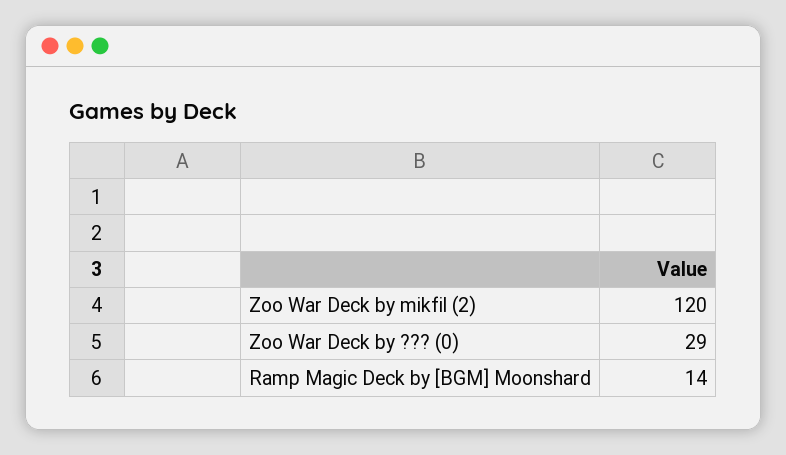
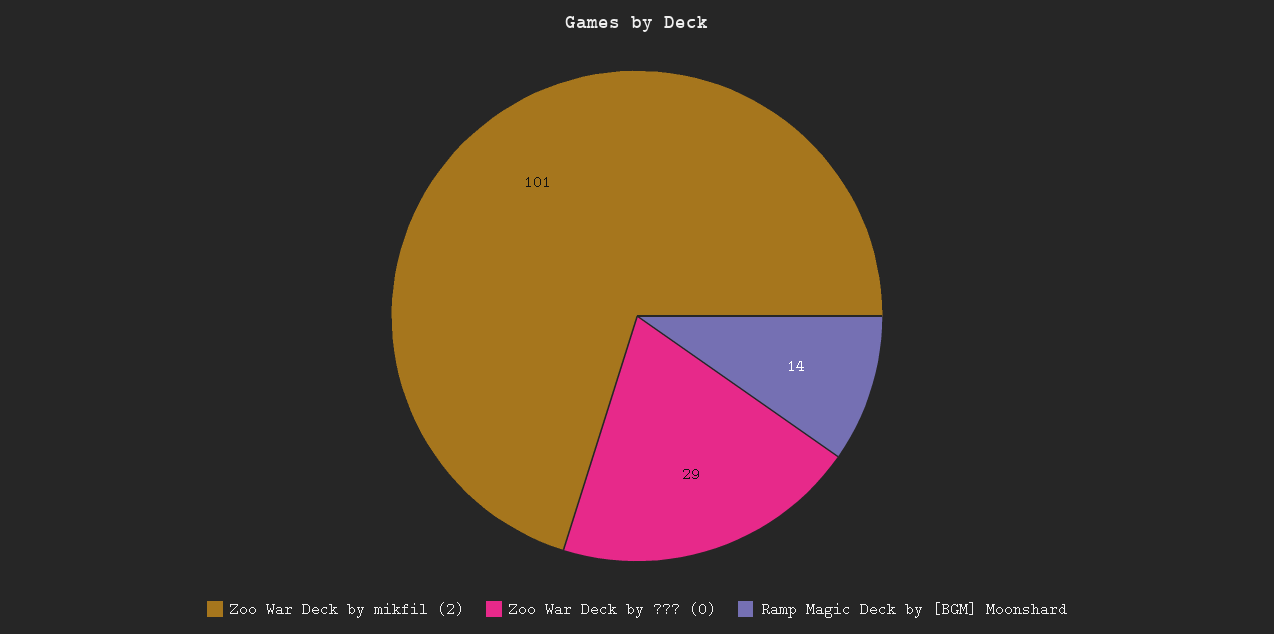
  {
-   "Zoo War Deck by mikfil (2)": 120,
+   "Zoo War Deck by mikfil (2)": 101,
    "Zoo War Deck by ??? (0)": 29,
    "Ramp Magic Deck by [BGM] Moonshard": 14
  }

